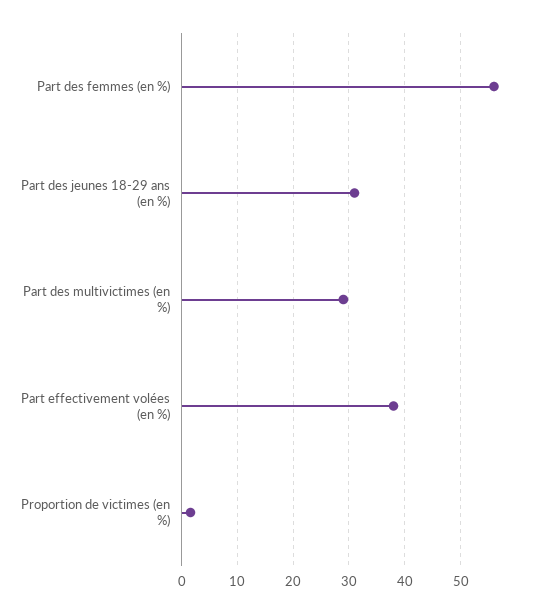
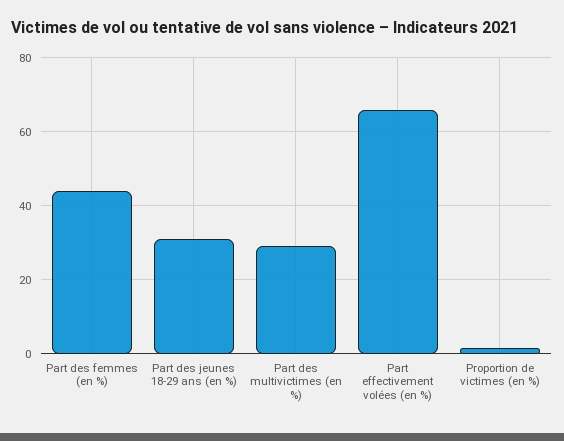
  {
-   "Part des femmes (en %)": 56,
+   "Part des femmes (en %)": 44,
    "Part des jeunes 18-29 ans (en %)": 32,
    "Part des multivictimes (en %)": 30,
-   "Part effectivement volées (en %)": 38,
+   "Part effectivement volées (en %)": 66,
    "Proportion de victimes (en %)": 2
  }

